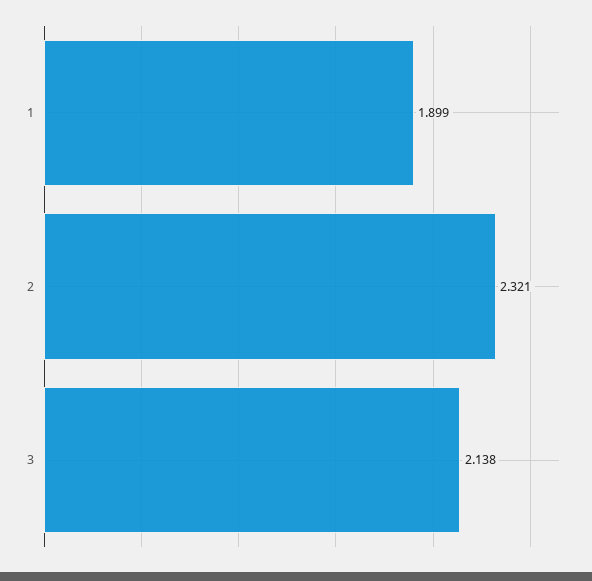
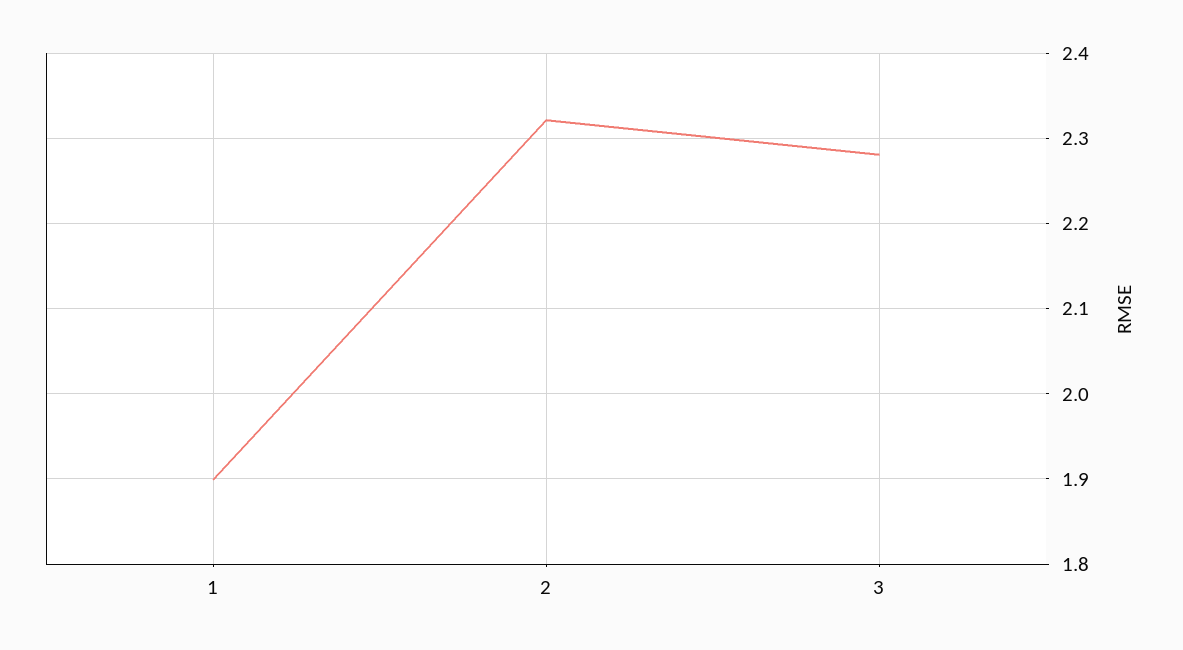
  {
    "1": 1.899,
    "2": 2.321,
-   "3": 2.138
+   "3": 2.28
  }

